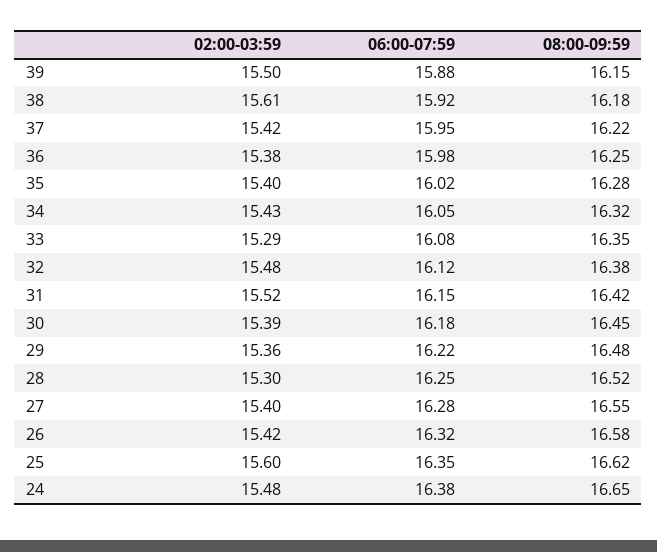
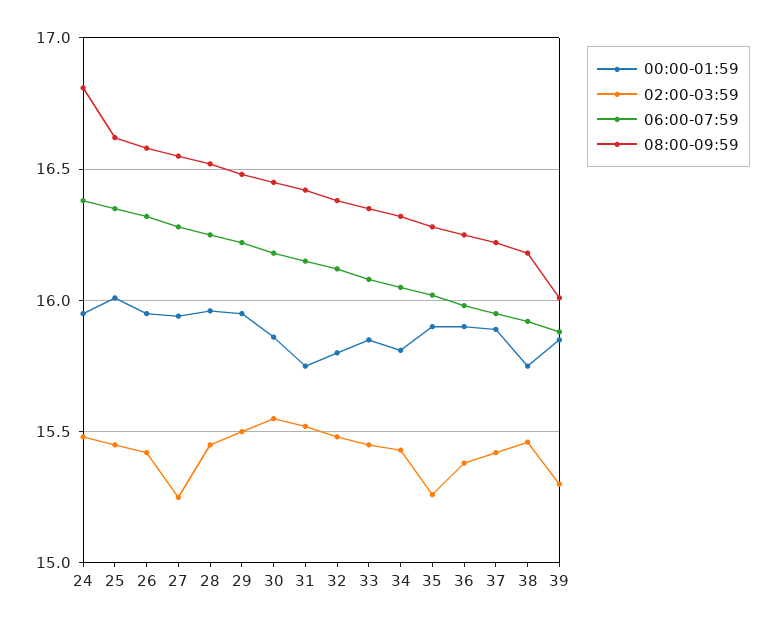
  {
    "02:00-03:59": {
-     "39": 15.5,
+     "39": 15.3,
-     "38": 15.61,
+     "38": 15.45,
      "37": 15.42,
      "36": 15.38,
-     "35": 15.4,
+     "35": 15.25,
      "34": 15.43,
-     "33": 15.29,
+     "33": 15.45,
      "32": 15.48,
      "31": 15.52,
-     "30": 15.39,
+     "30": 15.55,
-     "29": 15.36,
+     "29": 15.5,
-     "28": 15.3,
+     "28": 15.45,
-     "27": 15.4,
+     "27": 15.25,
      "26": 15.42,
-     "25": 15.6,
+     "25": 15.45,
      "24": 15.48
    },
    "06:00-07:59": {
      "39": 15.88,
      "38": 15.92,
      "37": 15.95,
      "36": 15.98,
      "35": 16.02,
      "34": 16.05,
      "33": 16.08,
      "32": 16.12,
      "31": 16.15,
      "30": 16.18,
      "29": 16.22,
      "28": 16.25,
      "27": 16.28,
      "26": 16.32,
      "25": 16.35,
      "24": 16.38
    },
    "08:00-09:59": {
-     "39": 16.15,
+     "39": 16,
      "38": 16.18,
      "37": 16.22,
      "36": 16.25,
      "35": 16.28,
      "34": 16.32,
      "33": 16.35,
      "32": 16.38,
      "31": 16.42,
      "30": 16.45,
      "29": 16.48,
      "28": 16.52,
      "27": 16.55,
      "26": 16.58,
      "25": 16.62,
-     "24": 16.65
+     "24": 16.8
-   }
+   },
+   "00:00-01:59": {
+     "24": 15.95,
+     "25": 16,
+     "26": 15.95,
+     "27": 15.95,
+     "28": 15.95,
+     "29": 15.95,
+     "30": 15.85,
+     "31": 15.75,
+     "32": 15.8,
+     "33": 15.85,
+     "34": 15.8,
+     "35": 15.9,
+     "36": 15.9,
+     "37": 15.9,
+     "38": 15.75,
+     "39": 15.85
+   }
  }

